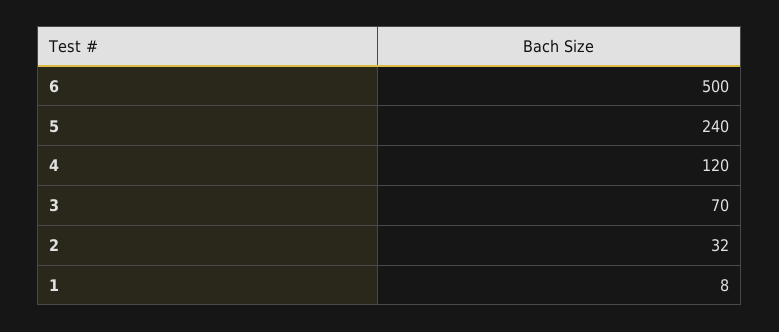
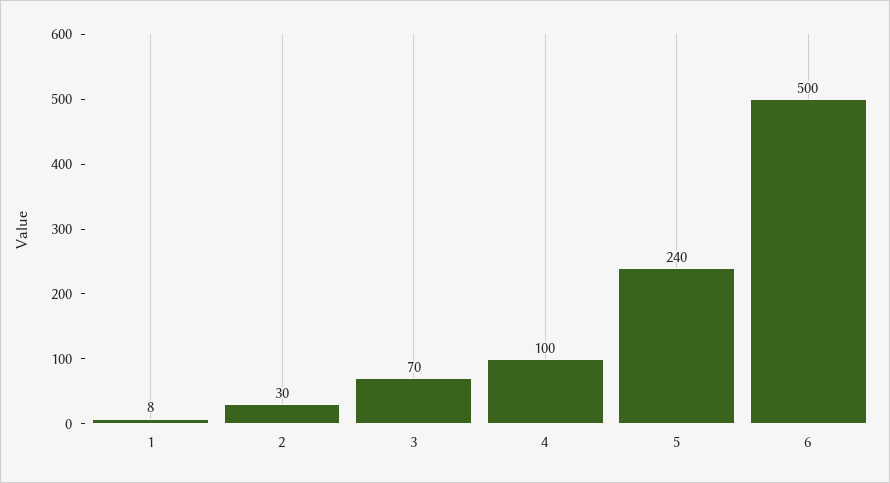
  {
    "6": 500,
    "5": 240,
-   "4": 120,
+   "4": 100,
    "3": 70,
-   "2": 32,
+   "2": 30,
    "1": 8
  }

